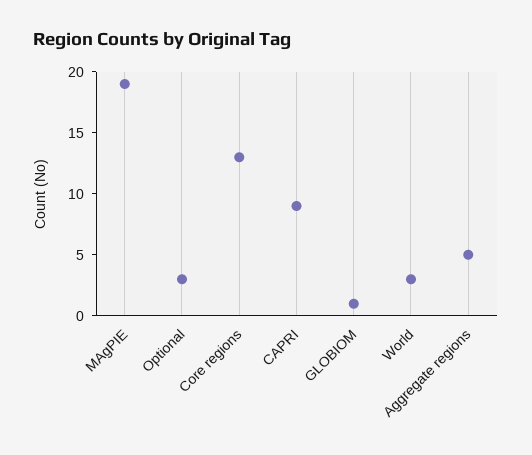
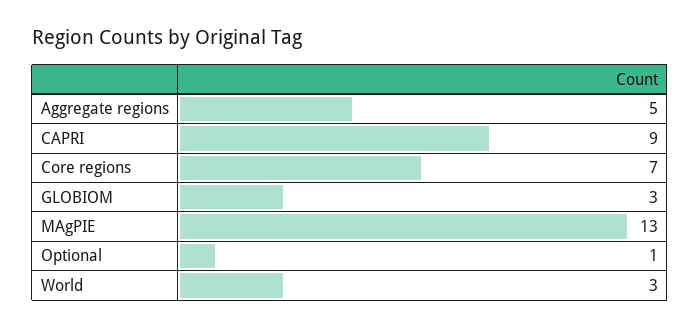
  {
-   "MAgPIE": 19,
+   "MAgPIE": 13,
-   "Optional": 3,
+   "Optional": 1,
-   "Core regions": 13,
+   "Core regions": 7,
    "CAPRI": 9,
-   "GLOBIOM": 1,
+   "GLOBIOM": 3,
    "World": 3,
    "Aggregate regions": 5
  }

